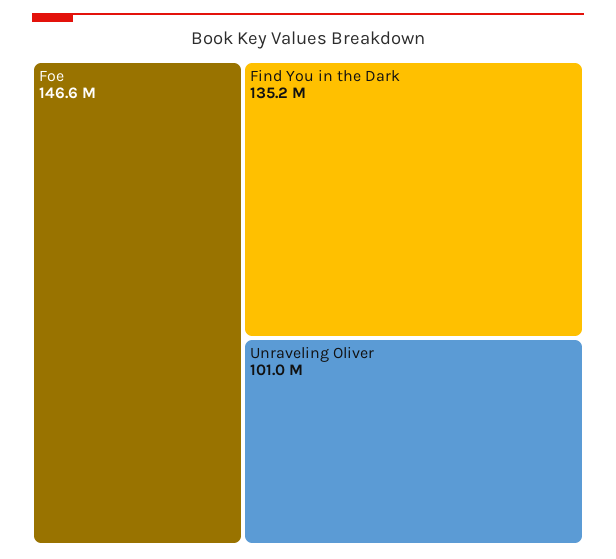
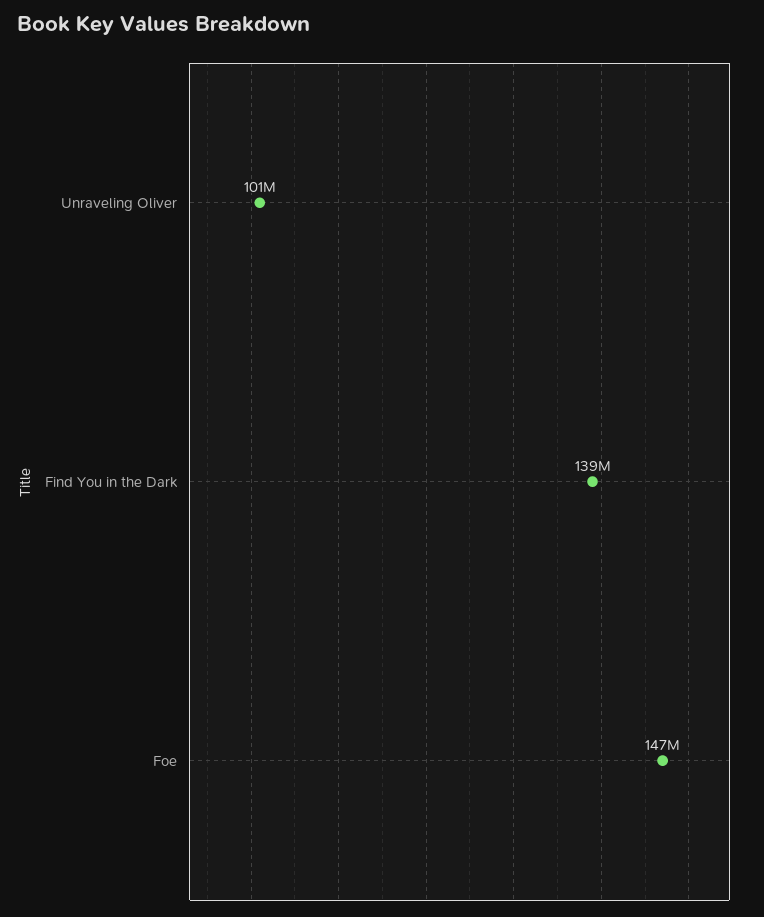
  {
    "Foe": 146600000,
-   "Find You in the Dark": 135200000,
+   "Find You in the Dark": 139000000,
    "Unraveling Oliver": 101000000
  }

